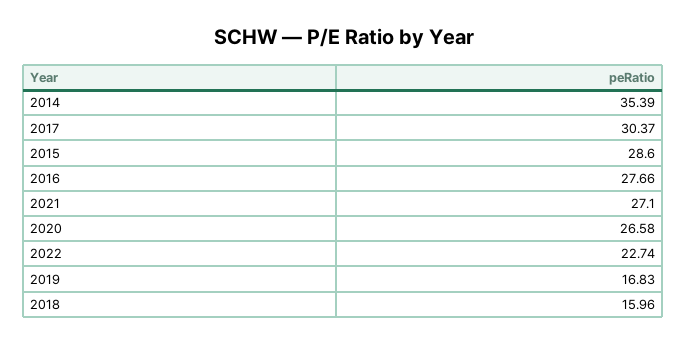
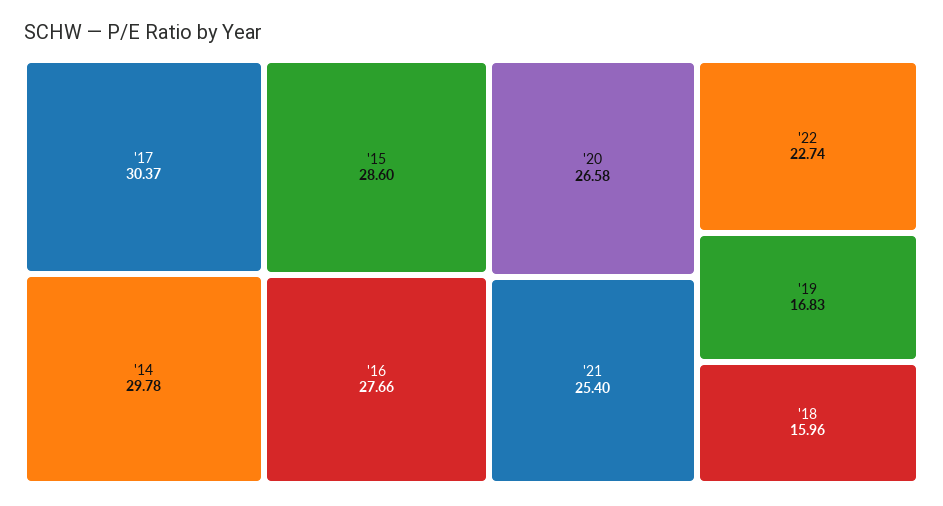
  {
-   "2014": 35.39,
+   "2014": 29.78,
    "2017": 30.37,
    "2015": 28.6,
    "2016": 27.66,
-   "2021": 27.1,
+   "2021": 25.4,
    "2020": 26.58,
    "2022": 22.74,
    "2019": 16.83,
    "2018": 15.96
  }

